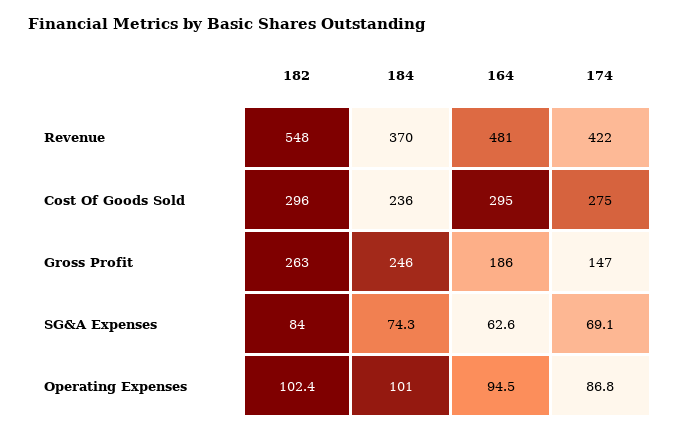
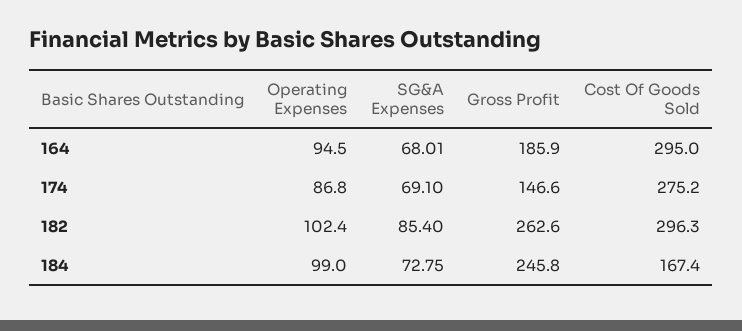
  {
    "182": {
-     "Revenue": 548,
      "Cost Of Goods Sold": 296.3,
      "Gross Profit": 262.6,
-     "SG&A Expenses": 84,
+     "SG&A Expenses": 85.4,
      "Operating Expenses": 102.4
    },
    "184": {
-     "Revenue": 370,
-     "Cost Of Goods Sold": 236,
+     "Cost Of Goods Sold": 167.4,
      "Gross Profit": 245.8,
-     "SG&A Expenses": 74.3,
+     "SG&A Expenses": 72.75,
-     "Operating Expenses": 101
+     "Operating Expenses": 99
    },
    "164": {
-     "Revenue": 481,
      "Cost Of Goods Sold": 295,
      "Gross Profit": 185.9,
-     "SG&A Expenses": 62.6,
+     "SG&A Expenses": 68.01,
      "Operating Expenses": 94.5
    },
    "174": {
-     "Revenue": 422,
      "Cost Of Goods Sold": 275.2,
      "Gross Profit": 146.6,
      "SG&A Expenses": 69.1,
      "Operating Expenses": 86.8
    }
  }

